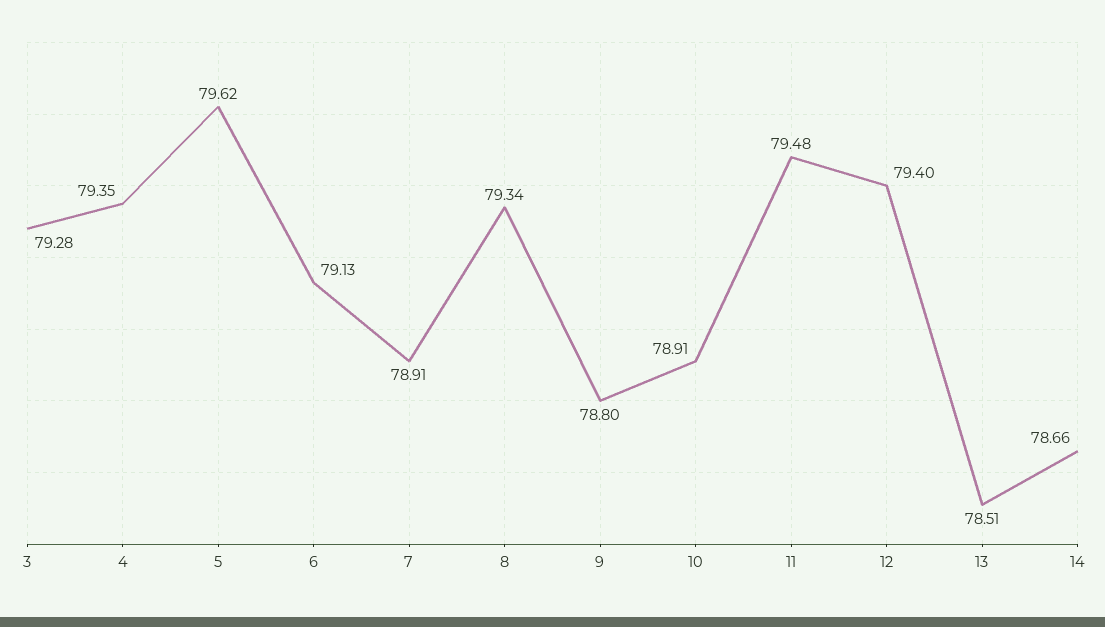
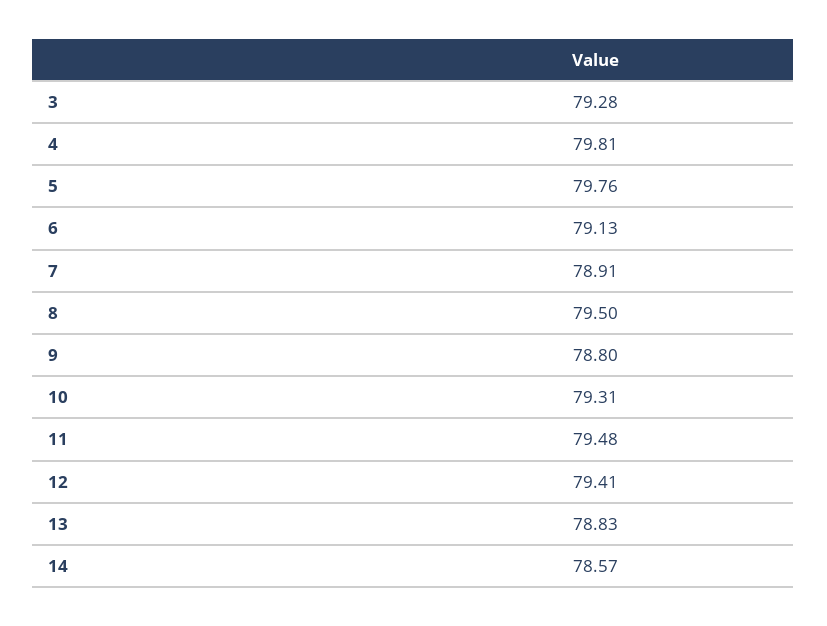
  {
    "3": 79.28,
-   "4": 79.35,
+   "4": 79.81,
-   "5": 79.62,
+   "5": 79.76,
    "6": 79.13,
    "7": 78.91,
-   "8": 79.34,
+   "8": 79.5,
    "9": 78.8,
-   "10": 78.91,
+   "10": 79.31,
    "11": 79.48,
-   "12": 79.4,
+   "12": 79.41,
-   "13": 78.51,
+   "13": 78.83,
-   "14": 78.66
+   "14": 78.57
  }

